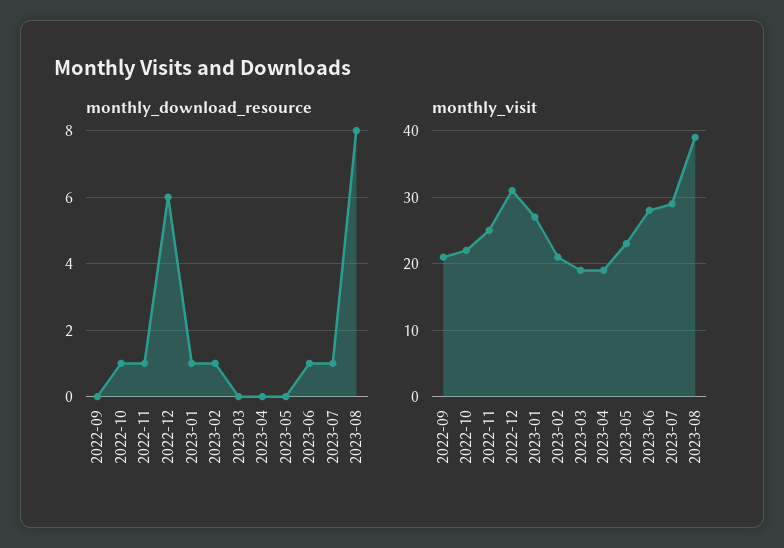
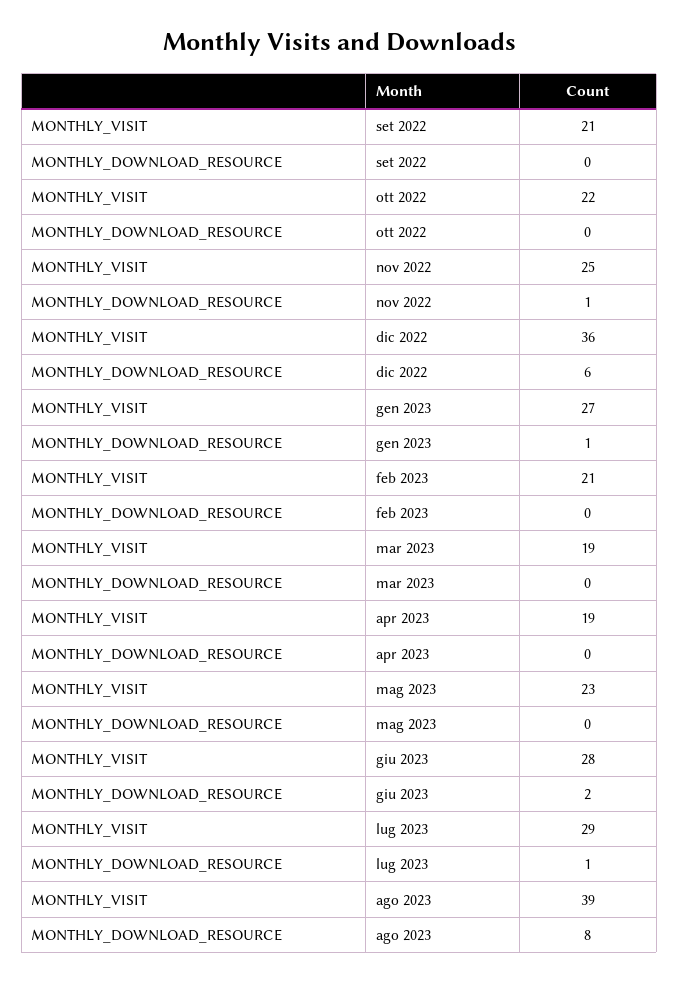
  {
    "monthly_download_resource": {
      "2022-09": 0,
-     "2022-10": 1,
+     "2022-10": 0,
      "2022-11": 1,
      "2022-12": 6,
      "2023-01": 1,
-     "2023-02": 1,
+     "2023-02": 0,
      "2023-03": 0,
      "2023-04": 0,
      "2023-05": 0,
-     "2023-06": 1,
+     "2023-06": 2,
      "2023-07": 1,
      "2023-08": 8
    },
    "monthly_visit": {
      "2022-09": 21,
      "2022-10": 22,
      "2022-11": 25,
-     "2022-12": 31,
+     "2022-12": 36,
      "2023-01": 27,
      "2023-02": 21,
      "2023-03": 19,
      "2023-04": 19,
      "2023-05": 23,
      "2023-06": 28,
      "2023-07": 29,
      "2023-08": 39
    }
  }

